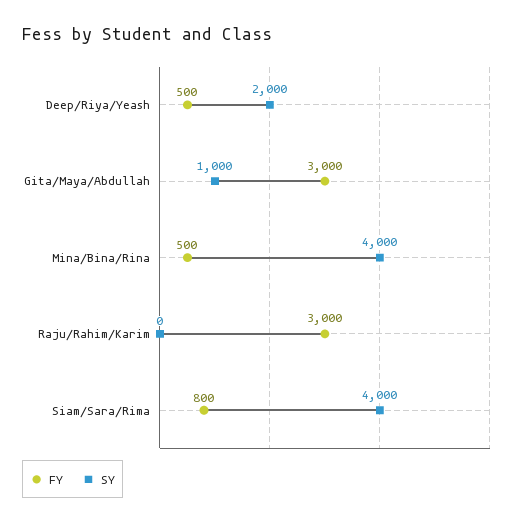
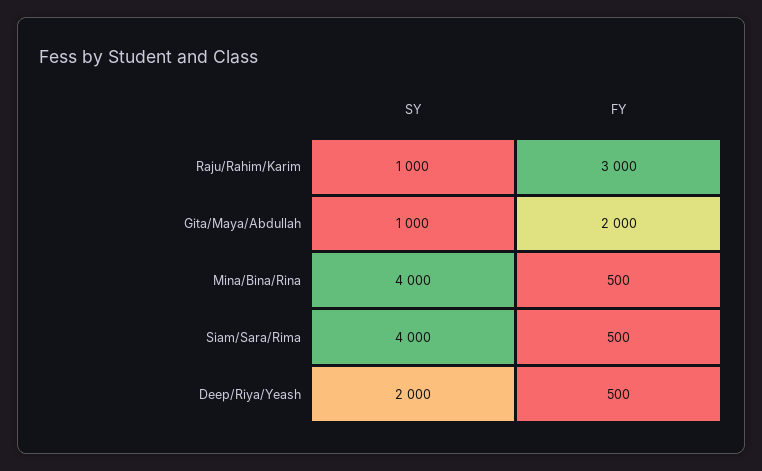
  {
    "FY": {
      "Deep/Riya/Yeash": 500,
-     "Gita/Maya/Abdullah": 3000,
+     "Gita/Maya/Abdullah": 2000,
      "Mina/Bina/Rina": 500,
      "Raju/Rahim/Karim": 3000,
-     "Siam/Sara/Rima": 800
+     "Siam/Sara/Rima": 500
    },
    "SY": {
      "Deep/Riya/Yeash": 2000,
      "Gita/Maya/Abdullah": 1000,
      "Mina/Bina/Rina": 4000,
-     "Raju/Rahim/Karim": 0,
+     "Raju/Rahim/Karim": 1000,
      "Siam/Sara/Rima": 4000
    }
  }

